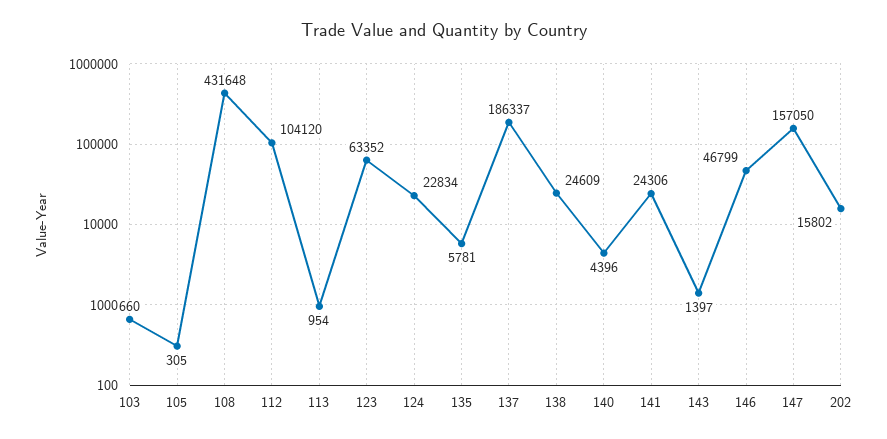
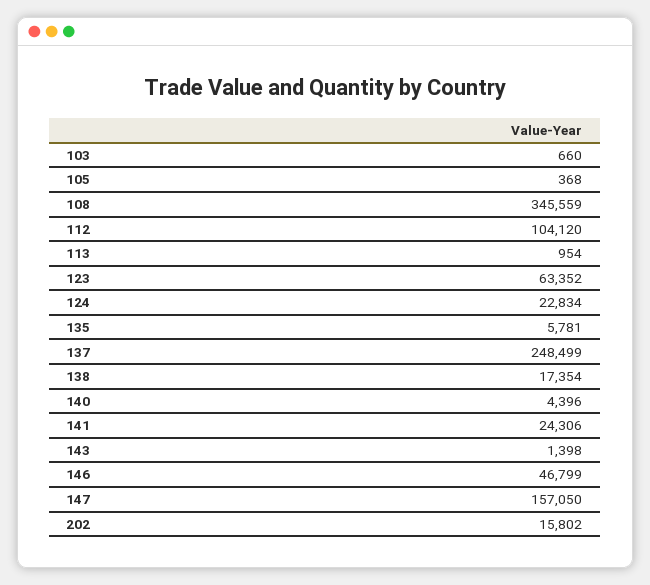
  {
    "103": 660,
-   "105": 305,
+   "105": 368,
-   "108": 431648,
+   "108": 345559,
    "112": 104120,
    "113": 954,
    "123": 63352,
    "124": 22834,
    "135": 5781,
-   "137": 186337,
+   "137": 248499,
-   "138": 24609,
+   "138": 17354,
    "140": 4396,
    "141": 24306,
-   "143": 1397,
+   "143": 1398,
    "146": 46799,
    "147": 157050,
    "202": 15802
  }

